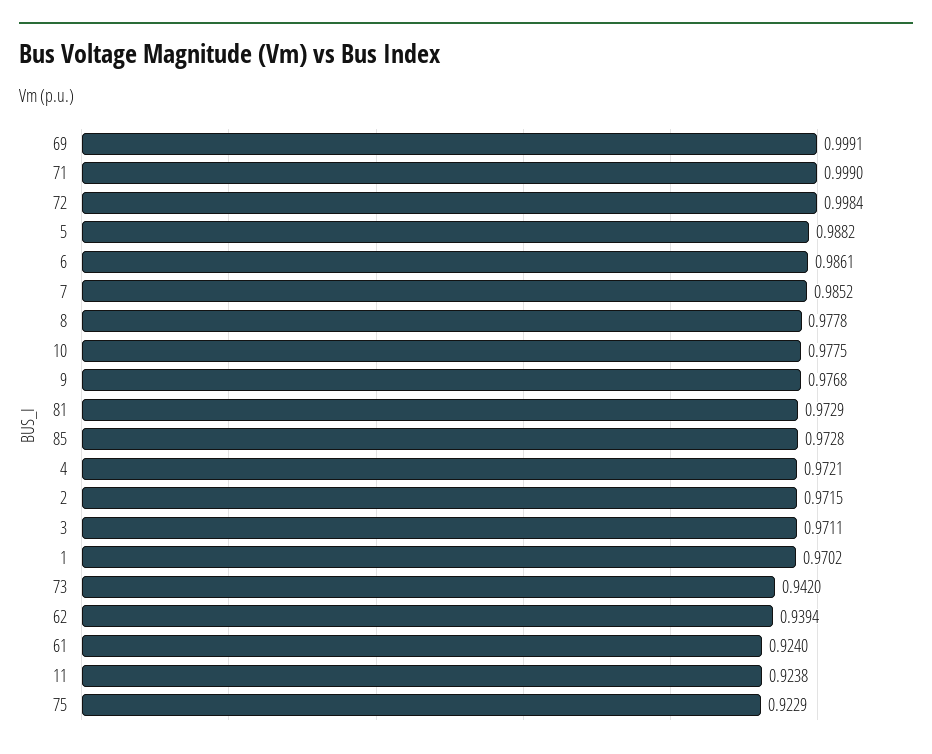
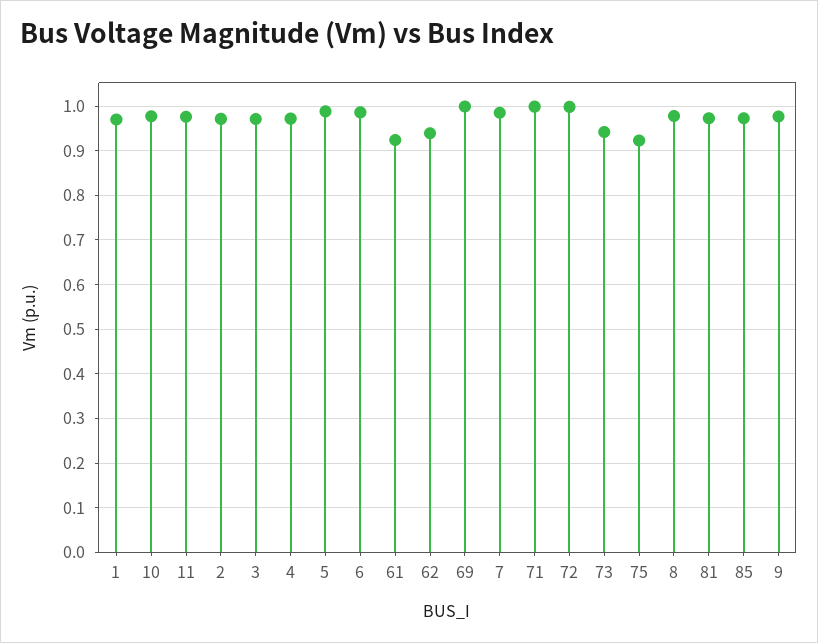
  {
    "69": 0.9991,
    "71": 0.999,
    "72": 0.9984,
    "5": 0.9882,
    "6": 0.9861,
    "7": 0.9852,
    "8": 0.9778,
    "10": 0.9775,
    "9": 0.9768,
    "81": 0.9729,
    "85": 0.9728,
    "4": 0.9721,
    "2": 0.9715,
    "3": 0.9711,
    "1": 0.9702,
    "73": 0.942,
    "62": 0.9394,
    "61": 0.924,
-   "11": 0.9238,
+   "11": 0.98,
    "75": 0.9229
  }

